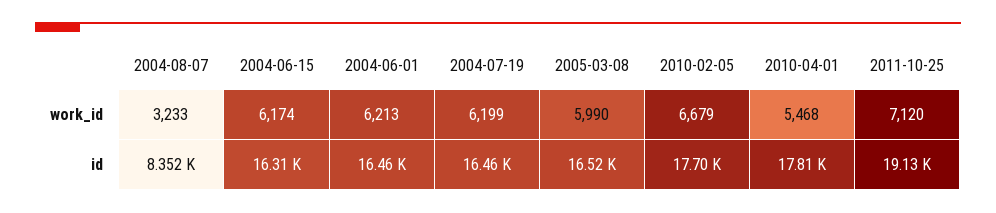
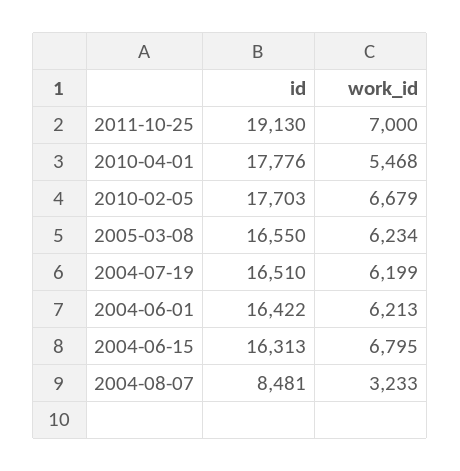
  {
    "2004-08-07": {
      "work_id": 3233,
-     "id": 8352
+     "id": 8481
    },
    "2004-06-15": {
-     "work_id": 6174,
+     "work_id": 6795,
      "id": 16313
    },
    "2004-06-01": {
      "work_id": 6213,
-     "id": 16460
+     "id": 16422
    },
    "2004-07-19": {
      "work_id": 6199,
-     "id": 16460
+     "id": 16510
    },
    "2005-03-08": {
-     "work_id": 5990,
+     "work_id": 6234,
-     "id": 16520
+     "id": 16550
    },
    "2010-02-05": {
      "work_id": 6679,
      "id": 17703
    },
    "2010-04-01": {
      "work_id": 5468,
-     "id": 17810
+     "id": 17776
    },
    "2011-10-25": {
-     "work_id": 7120,
+     "work_id": 7000,
      "id": 19130
    }
  }

